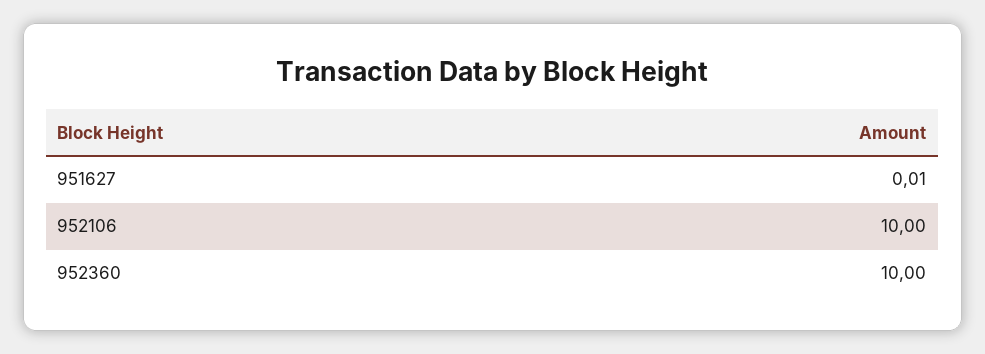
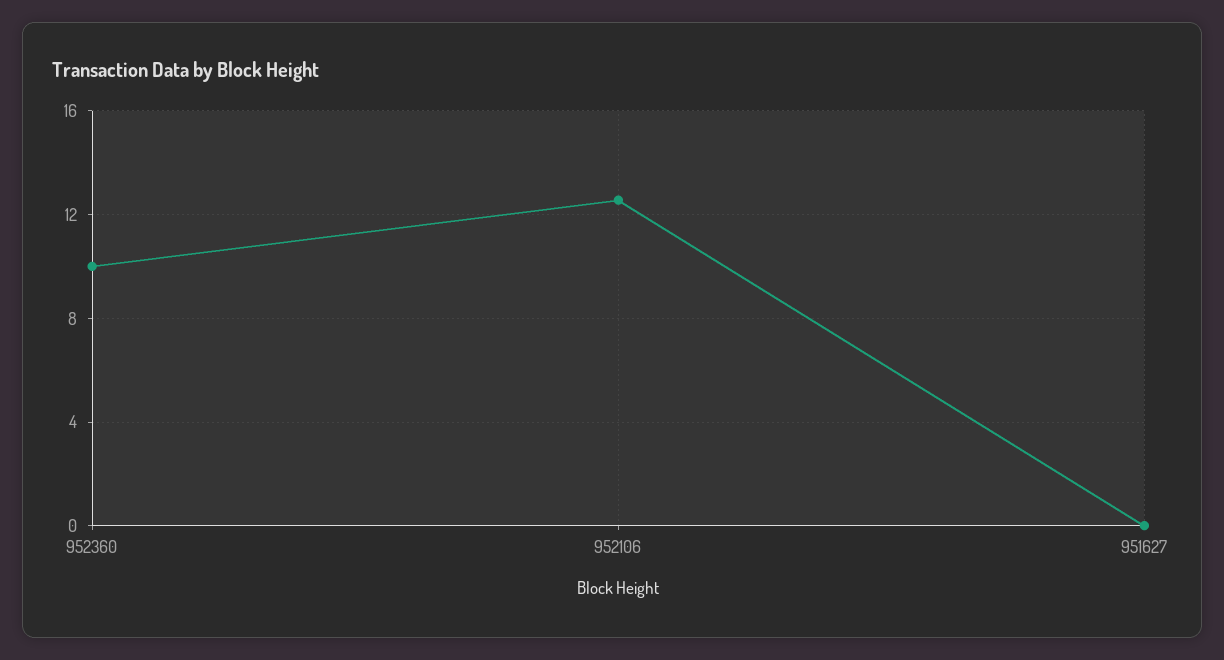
  {
    "951627": 0.01,
-   "952106": 10,
+   "952106": 12.5,
    "952360": 10
  }

